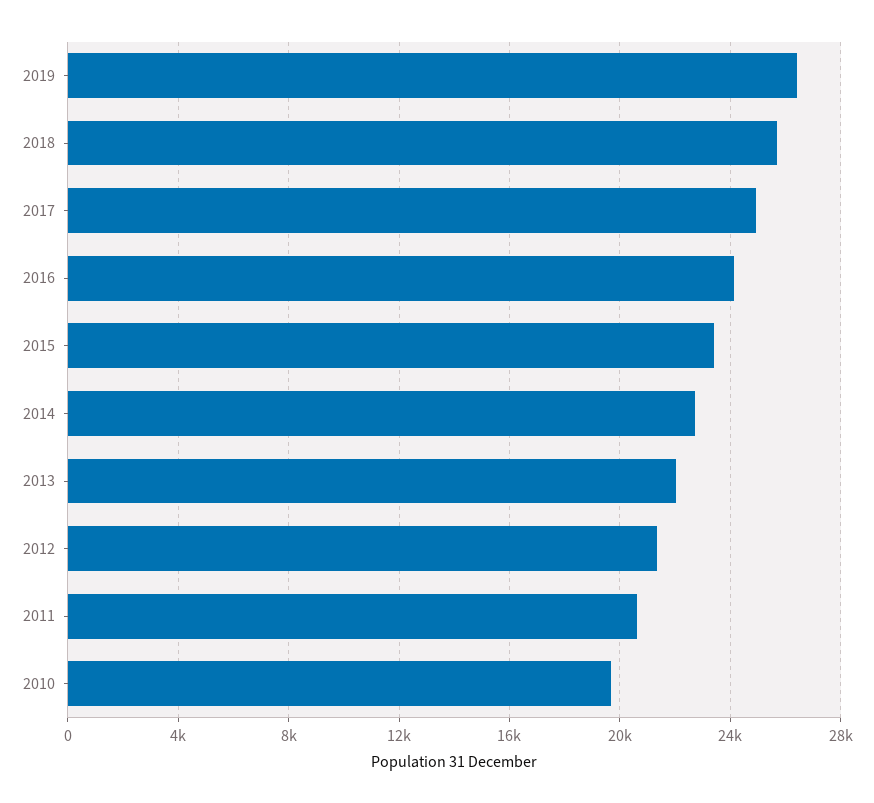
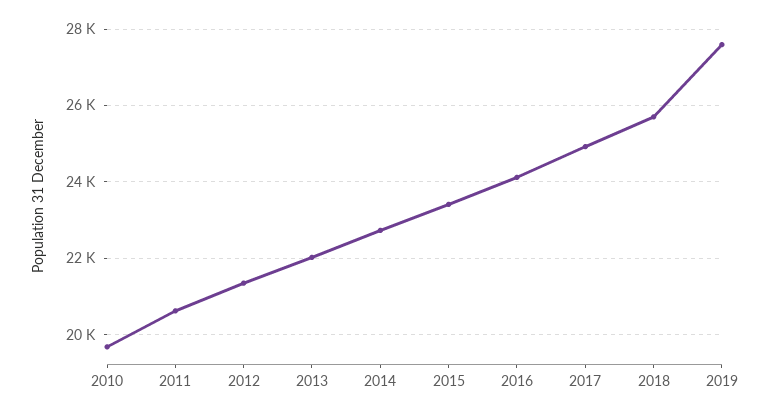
  {
-   "2019": 26500,
+   "2019": 27600,
    "2018": 25800,
    "2017": 25000,
    "2016": 24200,
    "2015": 23400,
    "2014": 22800,
    "2013": 22000,
    "2012": 21400,
    "2011": 20600,
    "2010": 19600
  }

